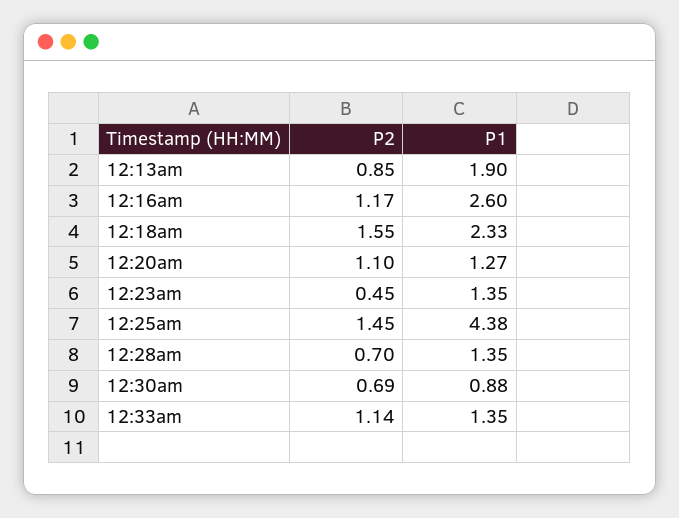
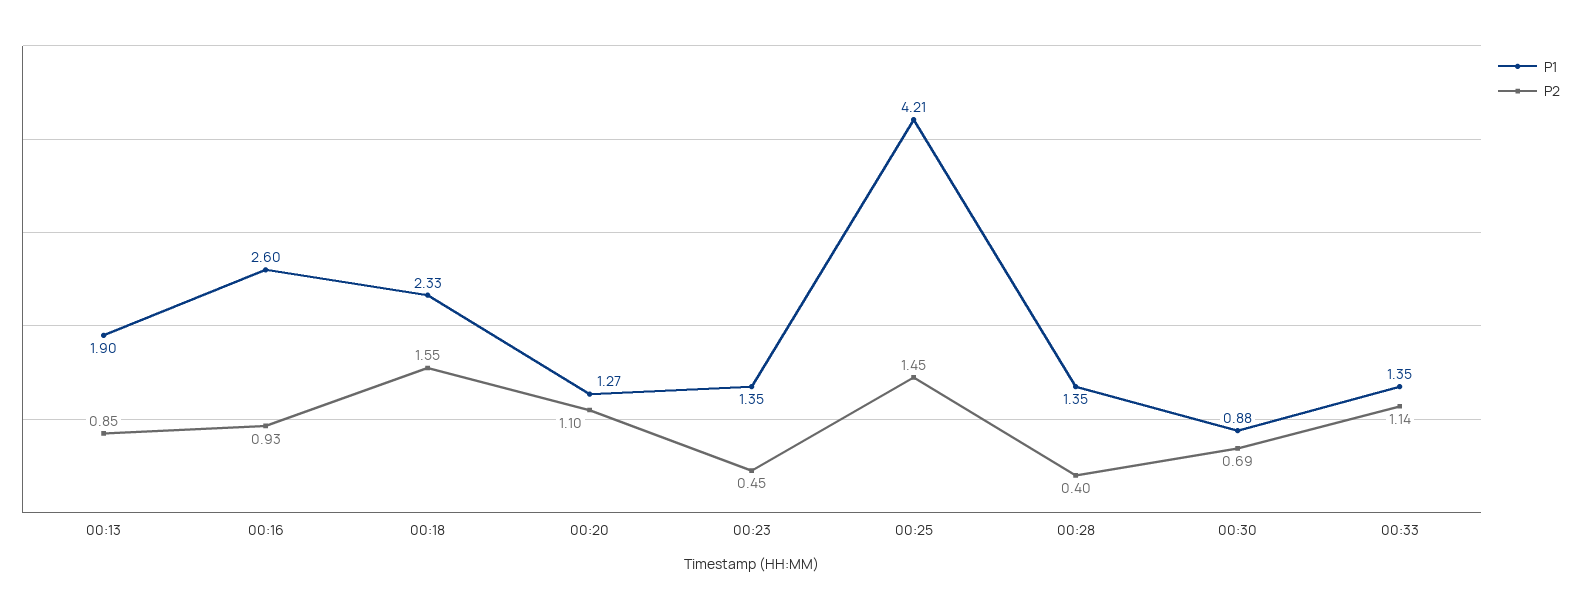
  {
    "P2": {
      "12:13am": 0.85,
-     "12:16am": 1.17,
+     "12:16am": 0.93,
      "12:18am": 1.55,
      "12:20am": 1.1,
      "12:23am": 0.45,
      "12:25am": 1.45,
-     "12:28am": 0.7,
+     "12:28am": 0.4,
      "12:30am": 0.69,
      "12:33am": 1.14
    },
    "P1": {
      "12:13am": 1.9,
      "12:16am": 2.6,
      "12:18am": 2.33,
      "12:20am": 1.27,
      "12:23am": 1.35,
-     "12:25am": 4.38,
+     "12:25am": 4.21,
      "12:28am": 1.35,
      "12:30am": 0.88,
      "12:33am": 1.35
    }
  }

